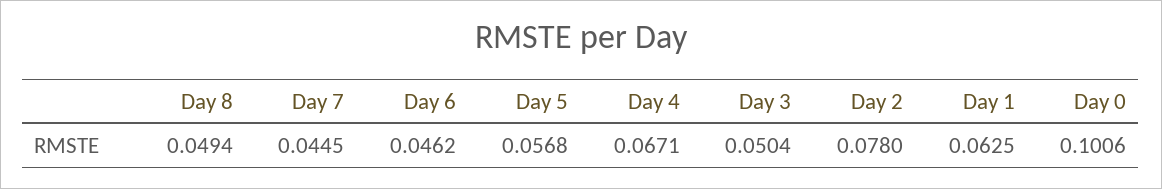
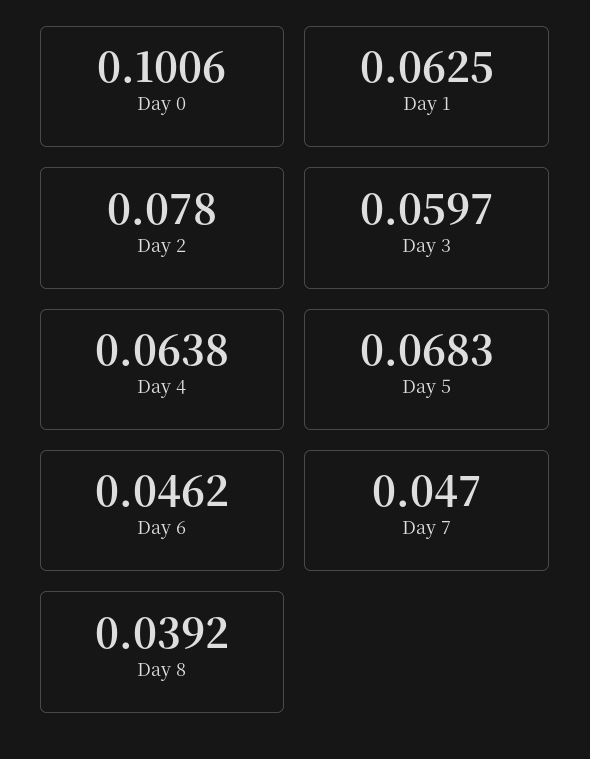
  {
-   "Day 8": 0.0494,
+   "Day 8": 0.0392,
-   "Day 7": 0.0445,
+   "Day 7": 0.047,
    "Day 6": 0.0462,
-   "Day 5": 0.0568,
+   "Day 5": 0.0683,
-   "Day 4": 0.0671,
+   "Day 4": 0.0638,
-   "Day 3": 0.0504,
+   "Day 3": 0.0597,
    "Day 2": 0.078,
    "Day 1": 0.0625,
    "Day 0": 0.1006
  }

